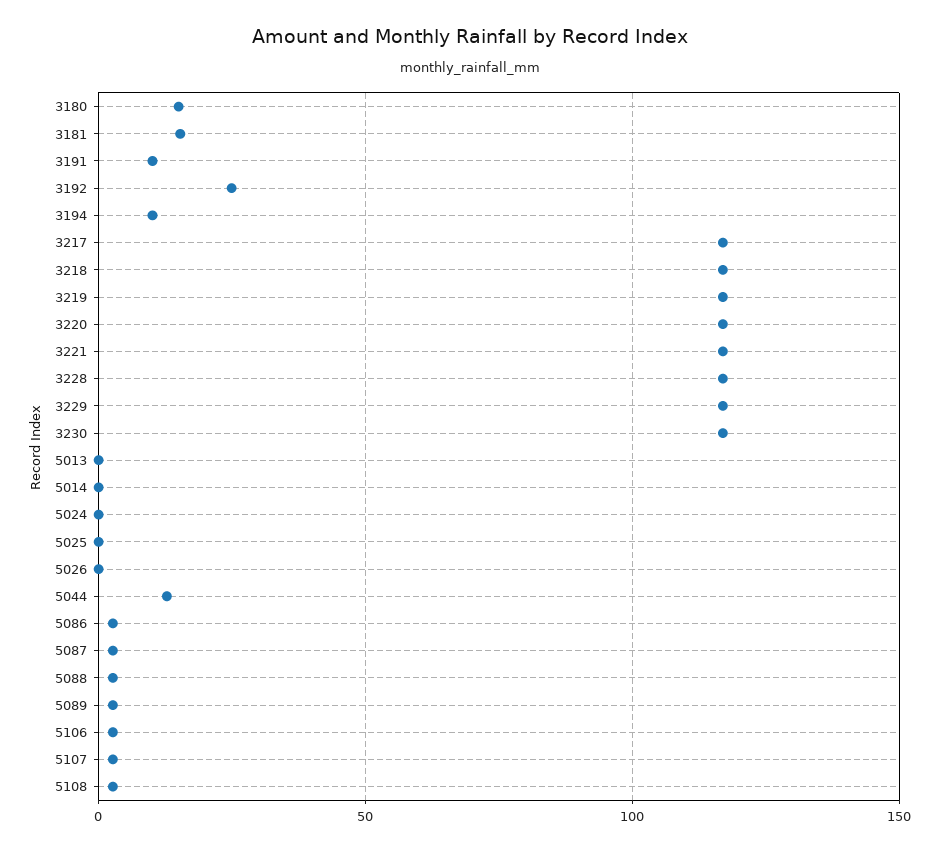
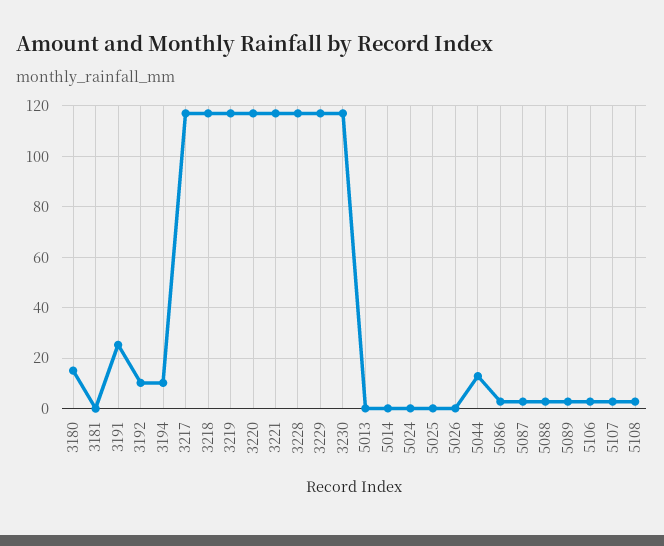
  {
    "3180": 15,
-   "3181": 15,
+   "3181": 0,
-   "3191": 10,
+   "3191": 25,
-   "3192": 25,
+   "3192": 10,
    "3194": 10,
    "3217": 117.5,
    "3218": 117.5,
    "3219": 117.5,
    "3220": 117.5,
    "3221": 117.5,
    "3228": 117.5,
    "3229": 117.5,
    "3230": 117.5,
    "5013": 0,
    "5014": 0,
    "5024": 0,
    "5025": 0,
    "5026": 0,
    "5044": 12.5,
    "5086": 2.5,
    "5087": 2.5,
    "5088": 2.5,
    "5089": 2.5,
    "5106": 2.5,
    "5107": 2.5,
    "5108": 2.5
  }

